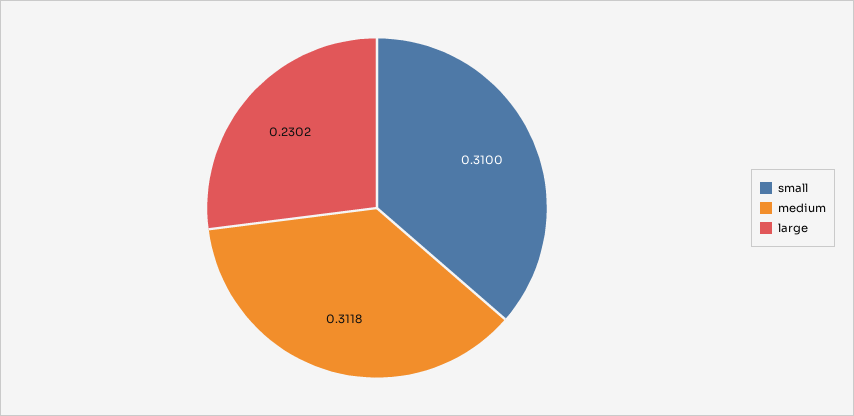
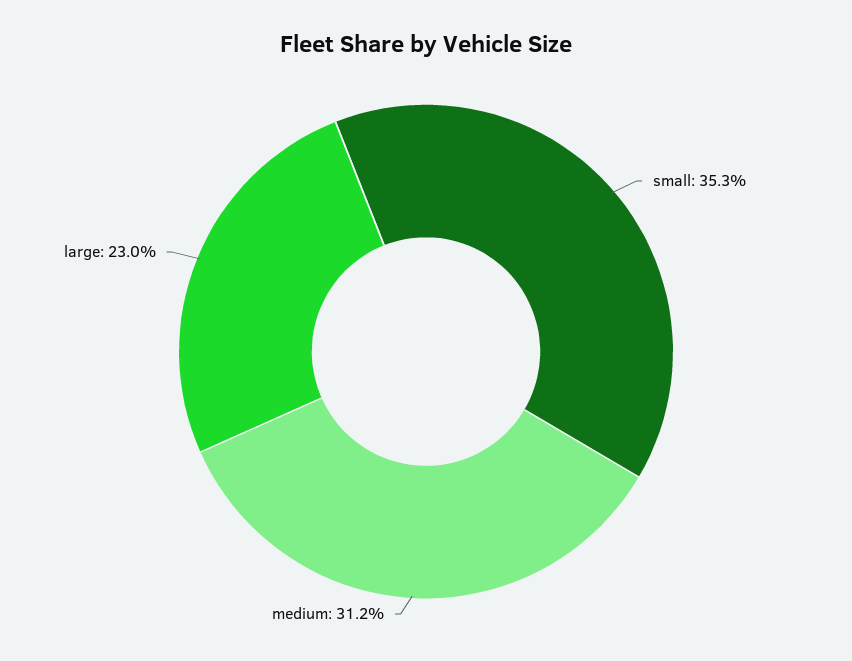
  {
-   "small": 0.31,
+   "small": 0.353,
    "medium": 0.3118,
    "large": 0.2302
  }

